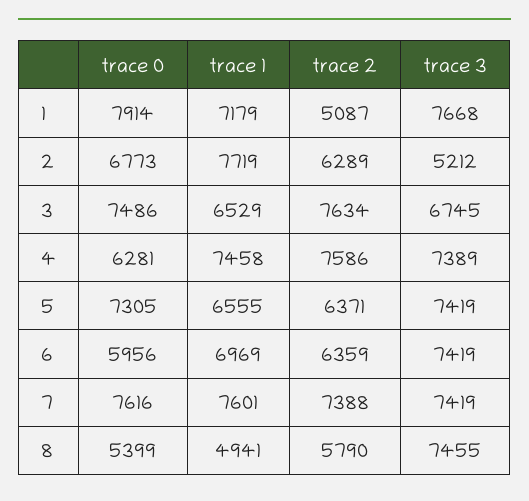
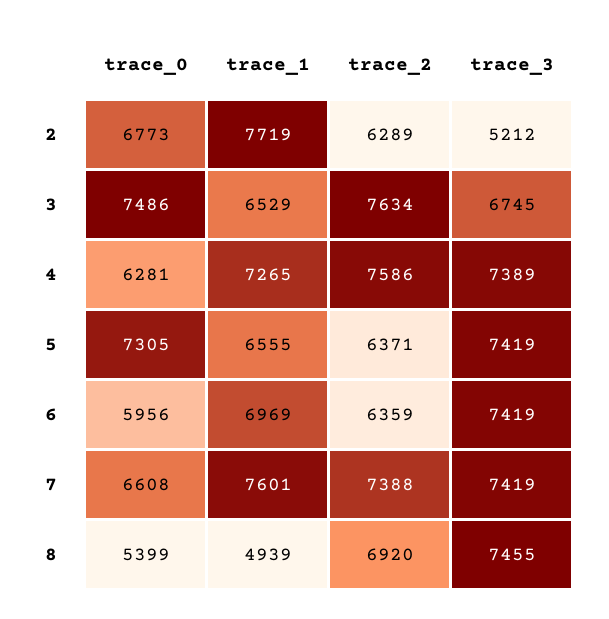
  {
    "trace 0": {
-     "1": 7914,
      "2": 6773,
      "3": 7486,
      "4": 6281,
      "5": 7305,
      "6": 5956,
-     "7": 7616,
+     "7": 6608,
      "8": 5399
    },
    "trace 1": {
-     "1": 7179,
      "2": 7719,
      "3": 6529,
-     "4": 7458,
+     "4": 7265,
      "5": 6555,
      "6": 6969,
      "7": 7601,
-     "8": 4941
+     "8": 4939
    },
    "trace 2": {
-     "1": 5087,
      "2": 6289,
      "3": 7634,
      "4": 7586,
      "5": 6371,
      "6": 6359,
      "7": 7388,
-     "8": 5790
+     "8": 6920
    },
    "trace 3": {
-     "1": 7668,
      "2": 5212,
      "3": 6745,
      "4": 7389,
      "5": 7419,
      "6": 7419,
      "7": 7419,
      "8": 7455
    }
  }

